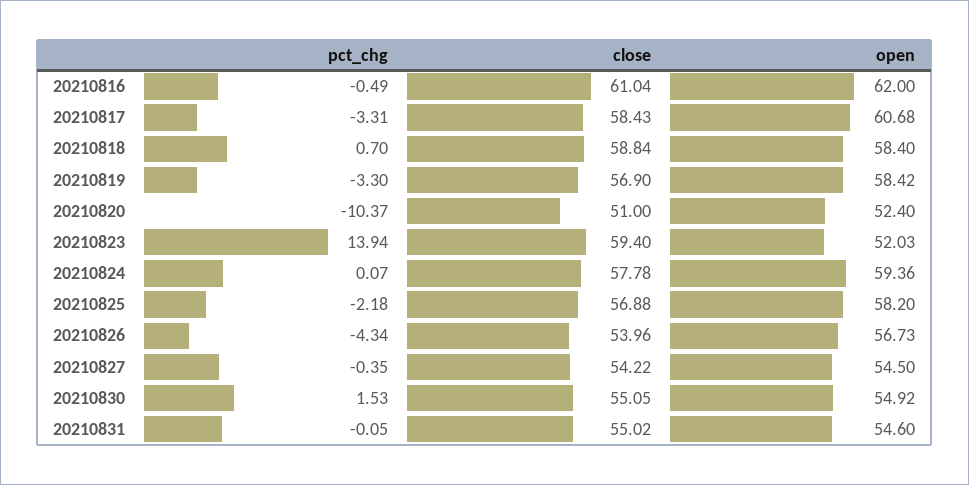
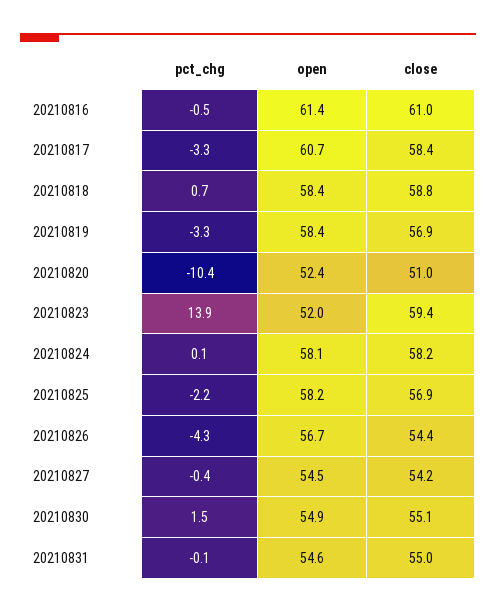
  {
    "pct_chg": {
      "20210816": -0.49,
      "20210817": -3.31,
      "20210818": 0.7,
      "20210819": -3.3,
      "20210820": -10.37,
      "20210823": 13.94,
      "20210824": 0.07,
      "20210825": -2.18,
      "20210826": -4.34,
      "20210827": -0.35,
      "20210830": 1.53,
      "20210831": -0.05
    },
    "close": {
      "20210816": 61.04,
      "20210817": 58.43,
      "20210818": 58.84,
      "20210819": 56.9,
      "20210820": 51,
      "20210823": 59.4,
-     "20210824": 57.78,
+     "20210824": 58.2,
      "20210825": 56.88,
-     "20210826": 53.96,
+     "20210826": 54.4,
      "20210827": 54.22,
      "20210830": 55.05,
      "20210831": 55.02
    },
    "open": {
-     "20210816": 62,
+     "20210816": 61.4,
      "20210817": 60.68,
      "20210818": 58.4,
      "20210819": 58.42,
      "20210820": 52.4,
      "20210823": 52.03,
-     "20210824": 59.36,
+     "20210824": 58.1,
      "20210825": 58.2,
      "20210826": 56.73,
      "20210827": 54.5,
      "20210830": 54.92,
      "20210831": 54.6
    }
  }

